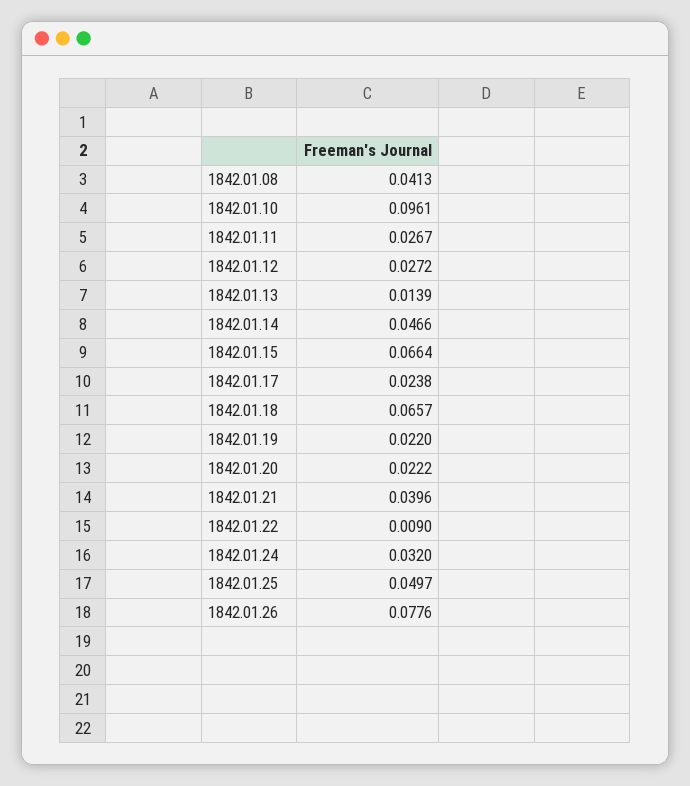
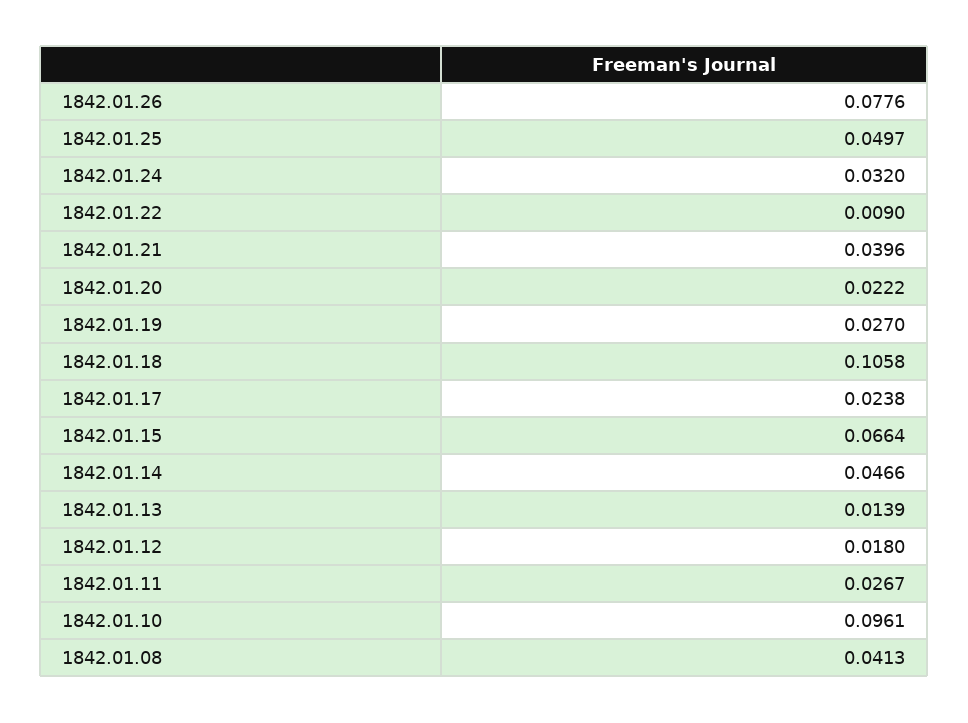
  {
    "1842.01.08": 0.0413,
    "1842.01.10": 0.0961,
    "1842.01.11": 0.0267,
-   "1842.01.12": 0.0272,
+   "1842.01.12": 0.018,
    "1842.01.13": 0.0139,
    "1842.01.14": 0.0466,
    "1842.01.15": 0.0664,
    "1842.01.17": 0.0238,
-   "1842.01.18": 0.0657,
+   "1842.01.18": 0.1058,
-   "1842.01.19": 0.022,
+   "1842.01.19": 0.027,
    "1842.01.20": 0.0222,
    "1842.01.21": 0.0396,
    "1842.01.22": 0.009,
    "1842.01.24": 0.032,
    "1842.01.25": 0.0497,
    "1842.01.26": 0.0776
  }

